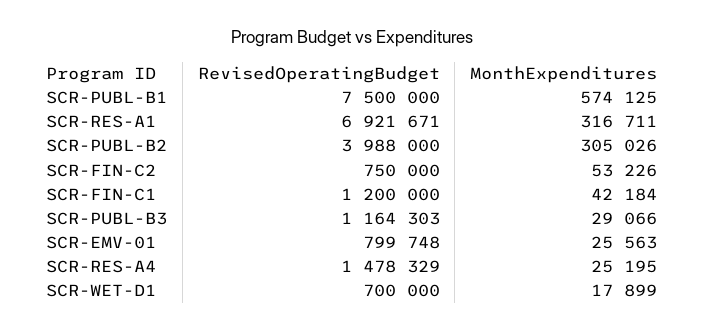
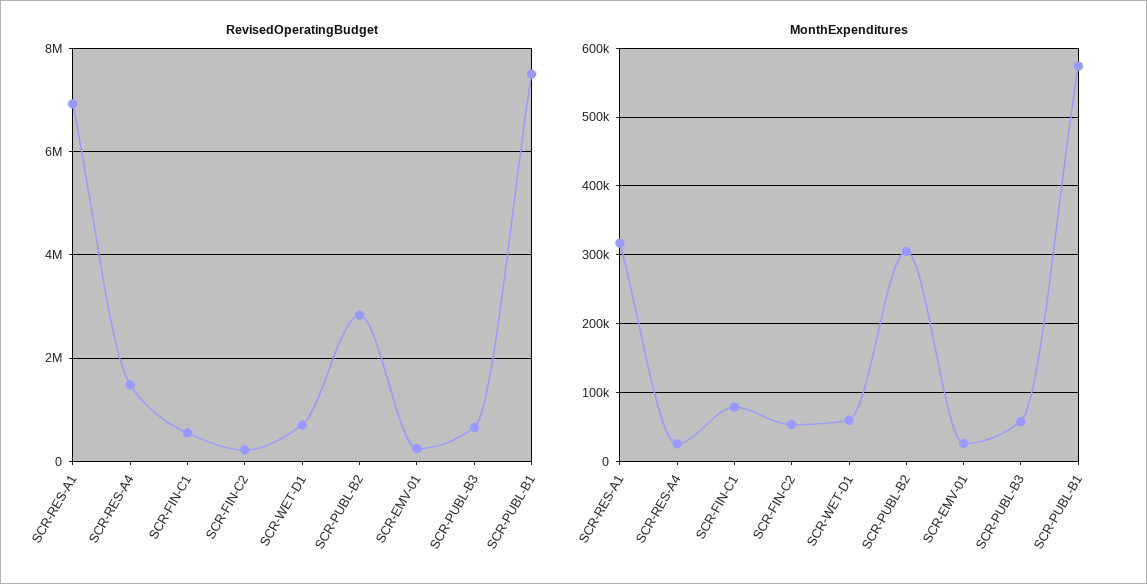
  {
    "RevisedOperatingBudget": {
      "SCR-PUBL-B1": 7500000,
      "SCR-RES-A1": 6921671,
-     "SCR-PUBL-B2": 3988000,
+     "SCR-PUBL-B2": 2800000,
-     "SCR-FIN-C2": 750000,
+     "SCR-FIN-C2": 200000,
-     "SCR-FIN-C1": 1200000,
+     "SCR-FIN-C1": 600000,
-     "SCR-PUBL-B3": 1164303,
+     "SCR-PUBL-B3": 600000,
-     "SCR-EMV-01": 799748,
+     "SCR-EMV-01": 200000,
      "SCR-RES-A4": 1478329,
      "SCR-WET-D1": 700000
    },
    "MonthExpenditures": {
      "SCR-PUBL-B1": 574125,
      "SCR-RES-A1": 316711,
      "SCR-PUBL-B2": 305026,
      "SCR-FIN-C2": 53226,
-     "SCR-FIN-C1": 42184,
+     "SCR-FIN-C1": 80000,
-     "SCR-PUBL-B3": 29066,
+     "SCR-PUBL-B3": 60000,
      "SCR-EMV-01": 25563,
      "SCR-RES-A4": 25195,
-     "SCR-WET-D1": 17899
+     "SCR-WET-D1": 60000
    }
  }

